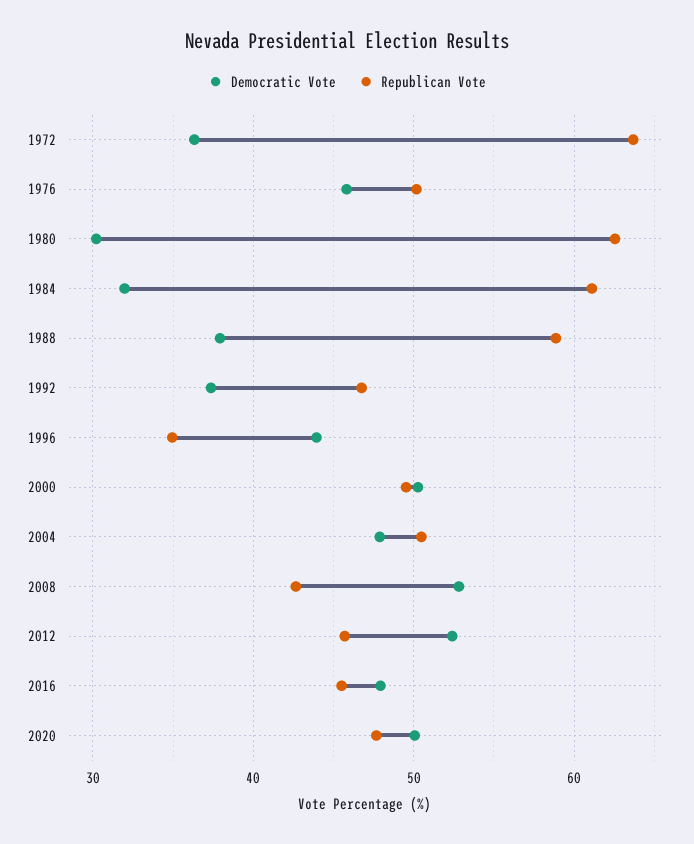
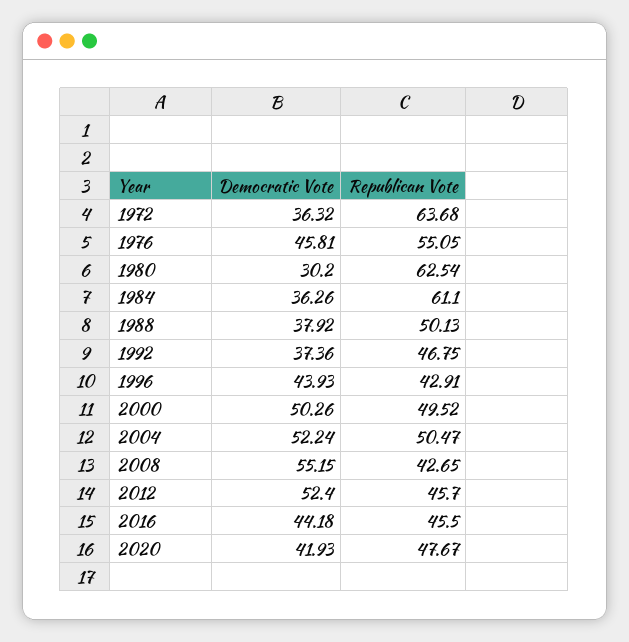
  {
    "Democratic Vote": {
      "1972": 36.32,
      "1976": 45.81,
      "1980": 30.2,
-     "1984": 32,
+     "1984": 36.26,
      "1988": 37.92,
      "1992": 37.36,
      "1996": 43.93,
      "2000": 50.26,
-     "2004": 48,
+     "2004": 52.24,
-     "2008": 53,
+     "2008": 55.15,
      "2012": 52.4,
-     "2016": 48,
+     "2016": 44.18,
-     "2020": 50
+     "2020": 41.93
    },
    "Republican Vote": {
      "1972": 63.68,
-     "1976": 50,
+     "1976": 55.05,
      "1980": 62.54,
      "1984": 61.1,
-     "1988": 59,
+     "1988": 50.13,
      "1992": 46.75,
-     "1996": 35,
+     "1996": 42.91,
      "2000": 49.52,
      "2004": 50.47,
      "2008": 42.65,
      "2012": 45.7,
      "2016": 45.5,
      "2020": 47.67
    }
  }

